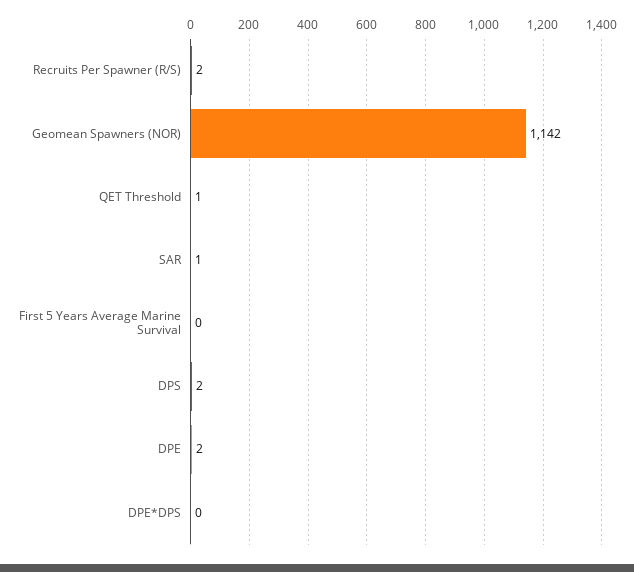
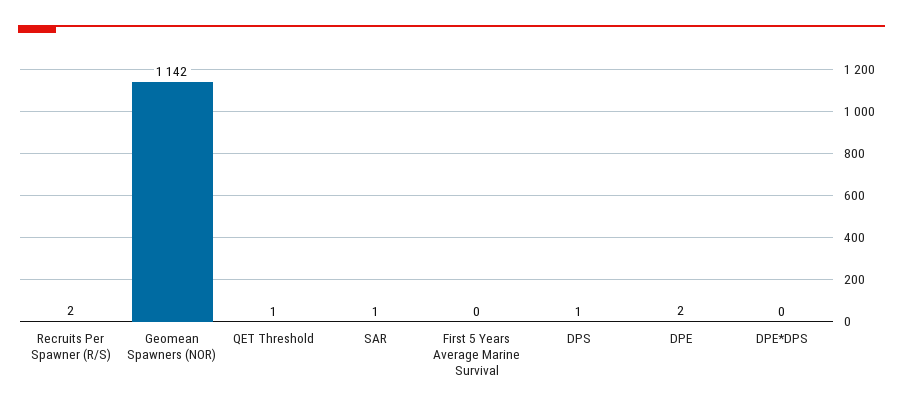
  {
    "Recruits Per Spawner (R/S)": 2,
    "Geomean Spawners (NOR)": 1142,
    "QET Threshold": 1,
    "SAR": 1,
    "First 5 Years Average Marine Survival": 0,
-   "DPS": 2,
+   "DPS": 1,
    "DPE": 2,
    "DPE*DPS": 0
  }

